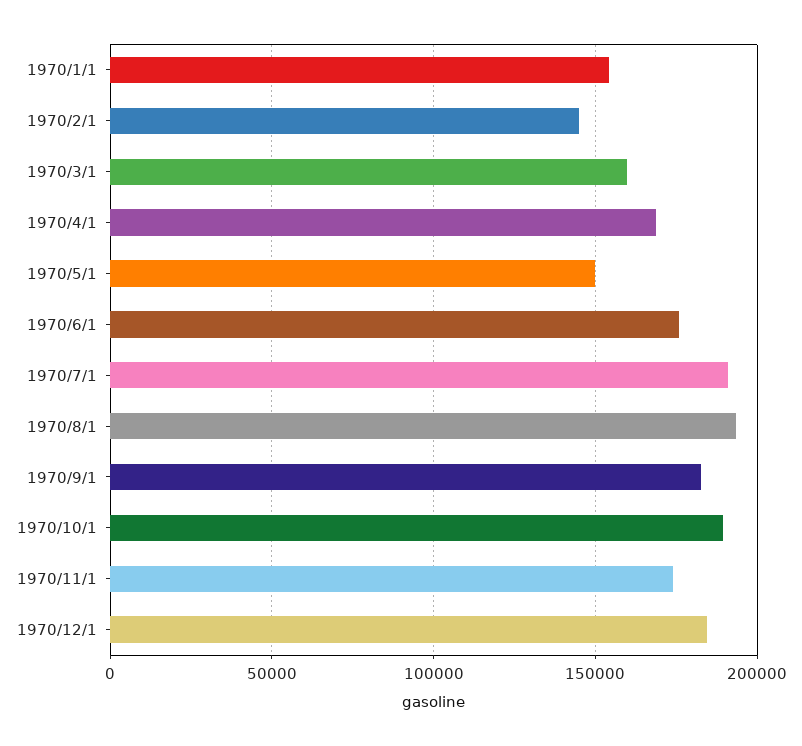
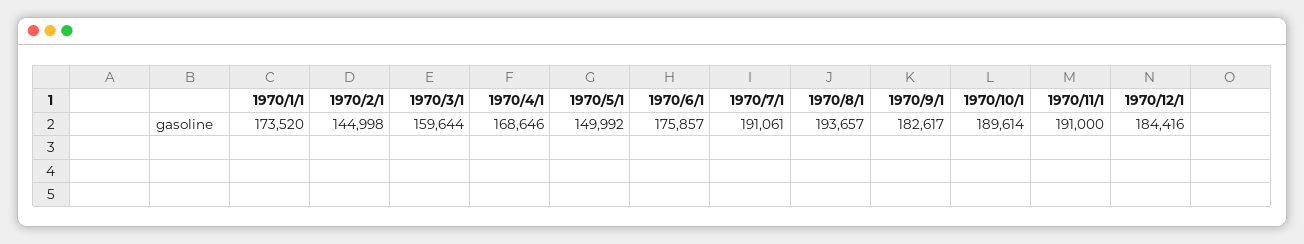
  {
-   "1970/1/1": 155000,
+   "1970/1/1": 173520,
    "1970/2/1": 144998,
    "1970/3/1": 159644,
    "1970/4/1": 168646,
    "1970/5/1": 149992,
    "1970/6/1": 175857,
    "1970/7/1": 191061,
    "1970/8/1": 193657,
    "1970/9/1": 182617,
    "1970/10/1": 189614,
-   "1970/11/1": 175000,
+   "1970/11/1": 191000,
    "1970/12/1": 184416
  }

